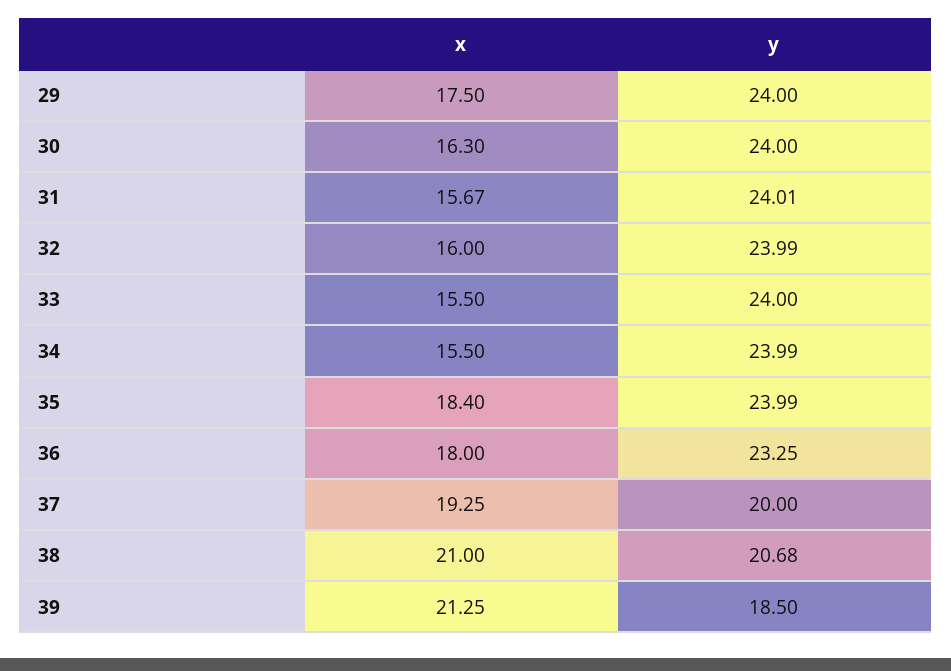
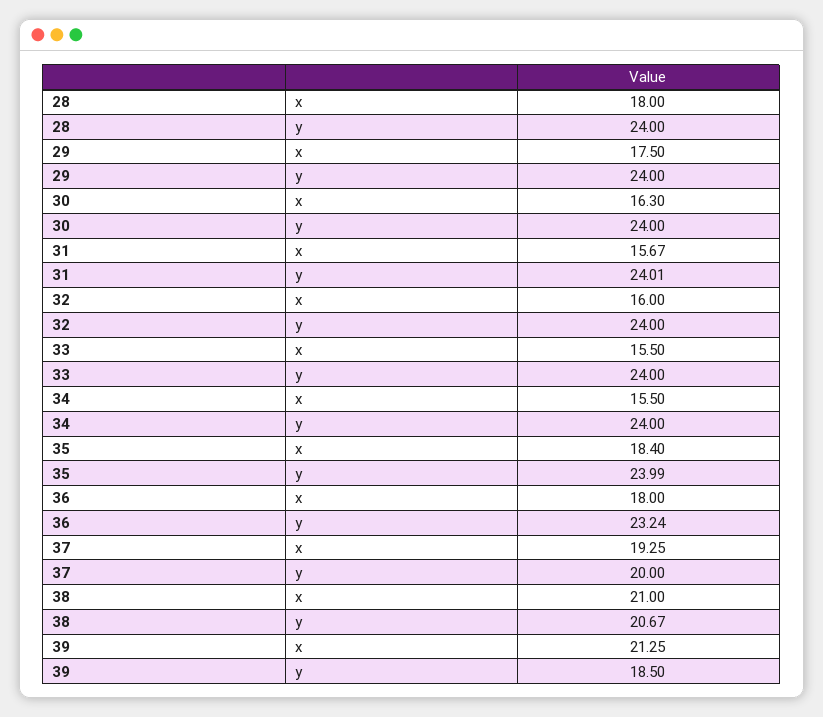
  {
    "x": {
      "29": 17.5,
      "30": 16.3,
      "31": 15.67,
      "32": 16,
      "33": 15.5,
      "34": 15.5,
      "35": 18.4,
      "36": 18,
      "37": 19.25,
      "38": 21,
-     "39": 21.25
+     "39": 21.25,
+     "28": 18
    },
    "y": {
      "29": 24,
      "30": 24,
      "31": 24.01,
-     "32": 23.99,
+     "32": 24,
      "33": 24,
-     "34": 23.99,
+     "34": 24,
      "35": 23.99,
-     "36": 23.25,
+     "36": 23.24,
      "37": 20,
-     "38": 20.68,
+     "38": 20.67,
-     "39": 18.5
+     "39": 18.5,
+     "28": 24
    }
  }

